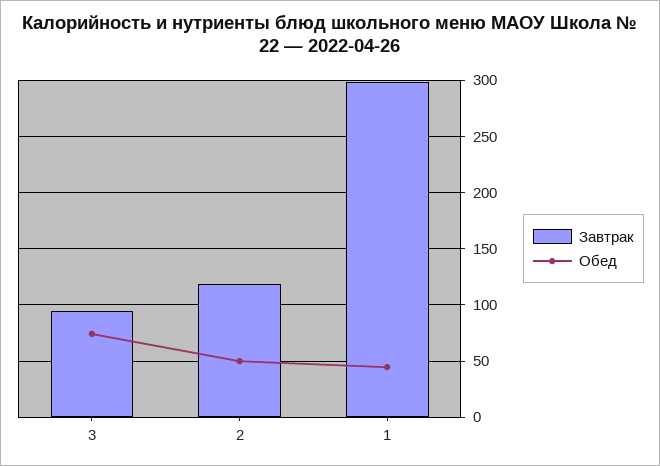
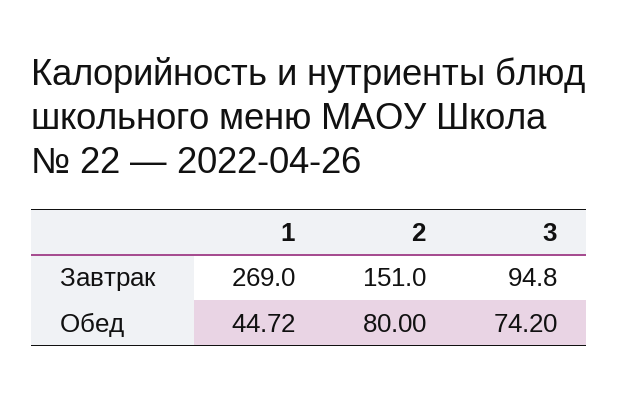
  {
    "Завтрак": {
      "3": 94.8,
-     "2": 120,
+     "2": 151,
-     "1": 300
+     "1": 269
    },
    "Обед": {
      "3": 74.2,
-     "2": 50,
+     "2": 80,
      "1": 44.72
    }
  }

